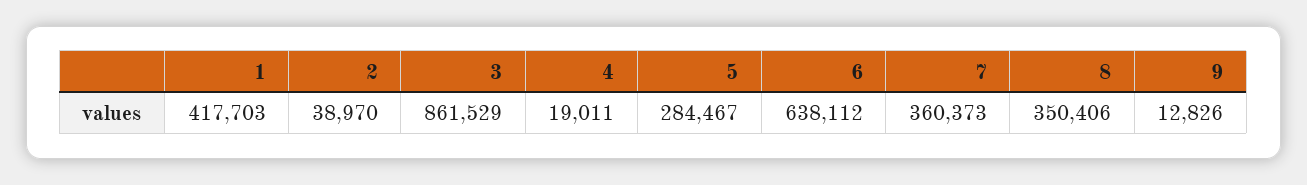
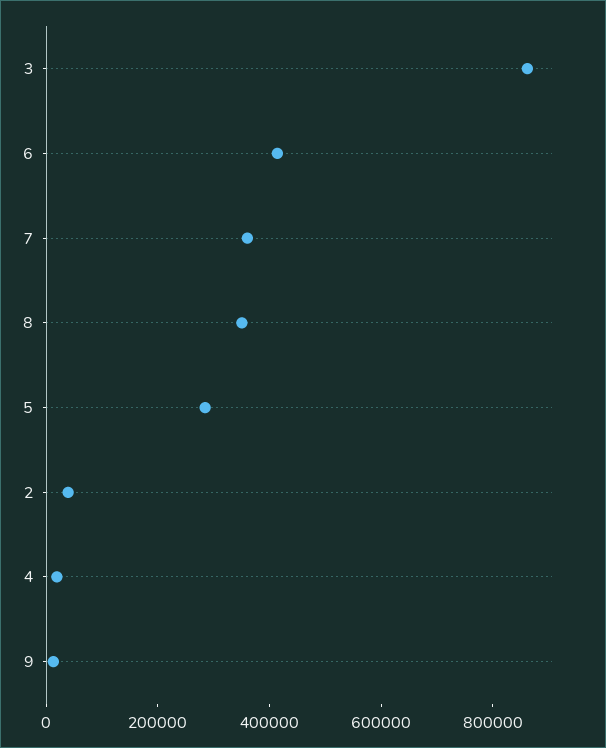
  {
-   "1": 417703,
    "2": 38970,
    "3": 861529,
    "4": 19011,
    "5": 284467,
-   "6": 638112,
+   "6": 400000,
    "7": 360373,
    "8": 350406,
    "9": 12826
  }

